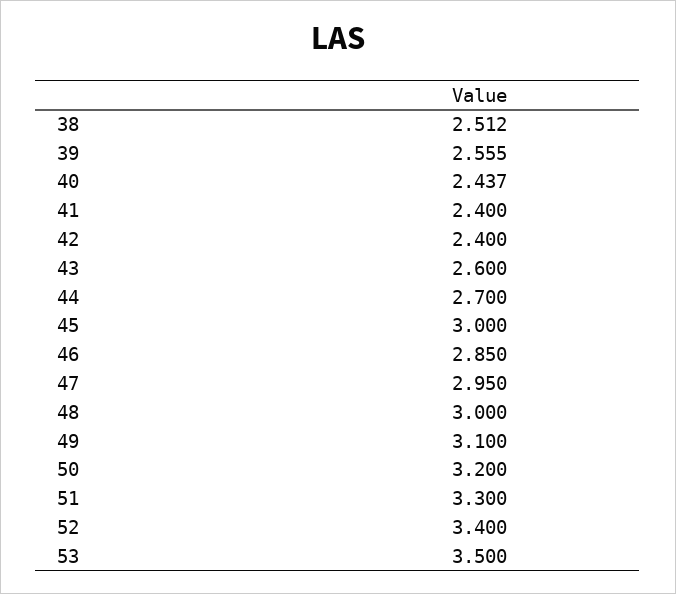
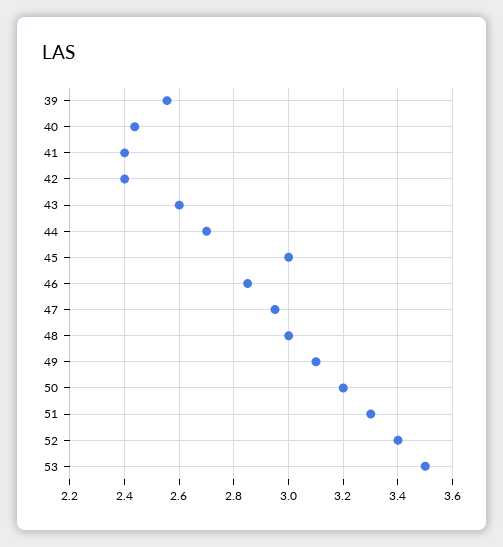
  {
-   "38": 2.512,
    "39": 2.555,
    "40": 2.437,
    "41": 2.4,
    "42": 2.4,
    "43": 2.6,
    "44": 2.7,
    "45": 3,
    "46": 2.85,
    "47": 2.95,
    "48": 3,
    "49": 3.1,
    "50": 3.2,
    "51": 3.3,
    "52": 3.4,
    "53": 3.5
  }

